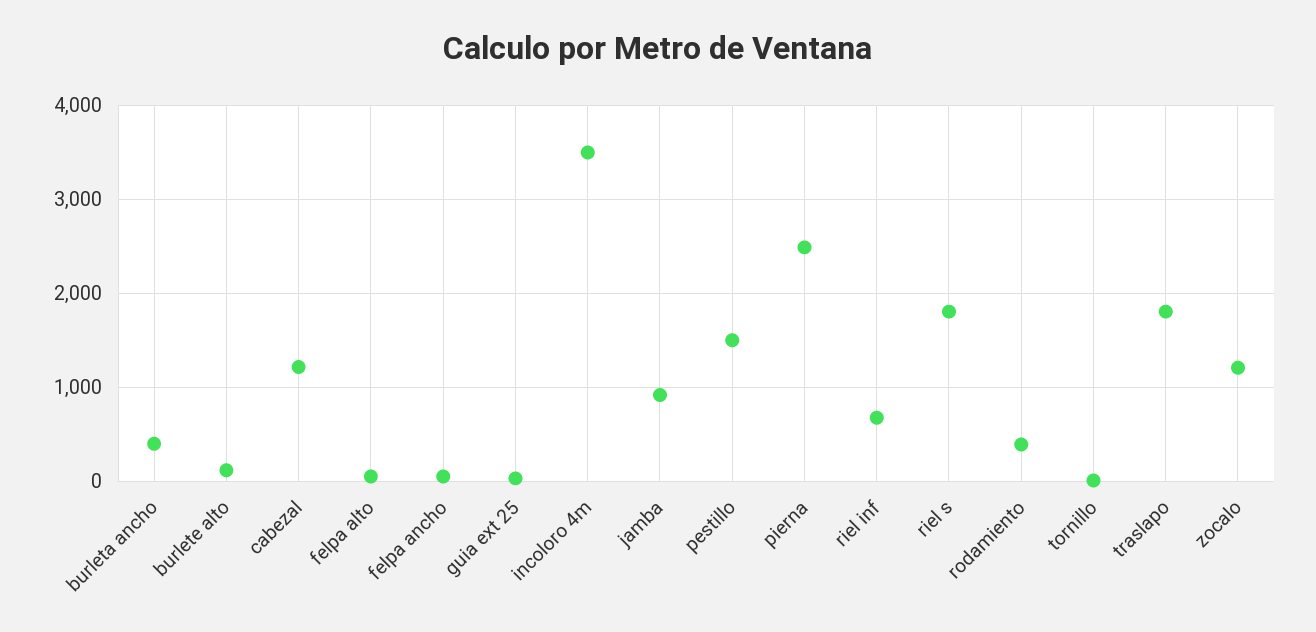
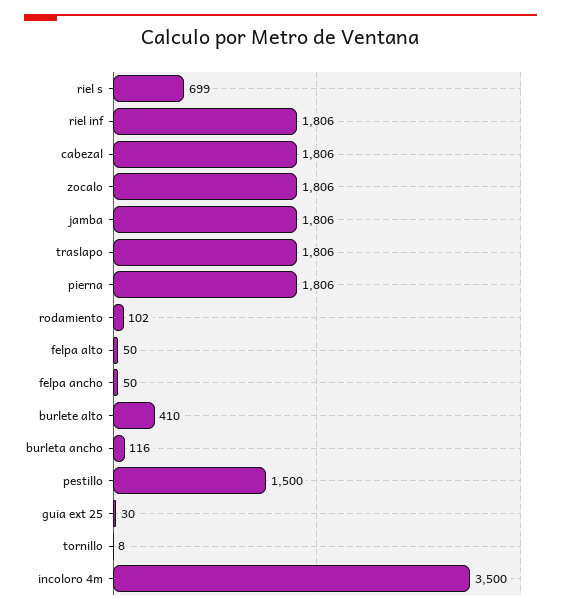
  {
-   "burleta ancho": 400,
+   "burleta ancho": 116,
-   "burlete alto": 100,
+   "burlete alto": 410,
-   "cabezal": 1200,
+   "cabezal": 1806,
    "felpa alto": 50,
    "felpa ancho": 50,
    "guia ext 25": 30,
    "incoloro 4m": 3500,
-   "jamba": 900,
+   "jamba": 1806,
    "pestillo": 1500,
-   "pierna": 2500,
+   "pierna": 1806,
-   "riel inf": 700,
+   "riel inf": 1806,
-   "riel s": 1800,
+   "riel s": 699,
-   "rodamiento": 400,
+   "rodamiento": 102,
    "tornillo": 8,
    "traslapo": 1806,
-   "zocalo": 1200
+   "zocalo": 1806
  }

